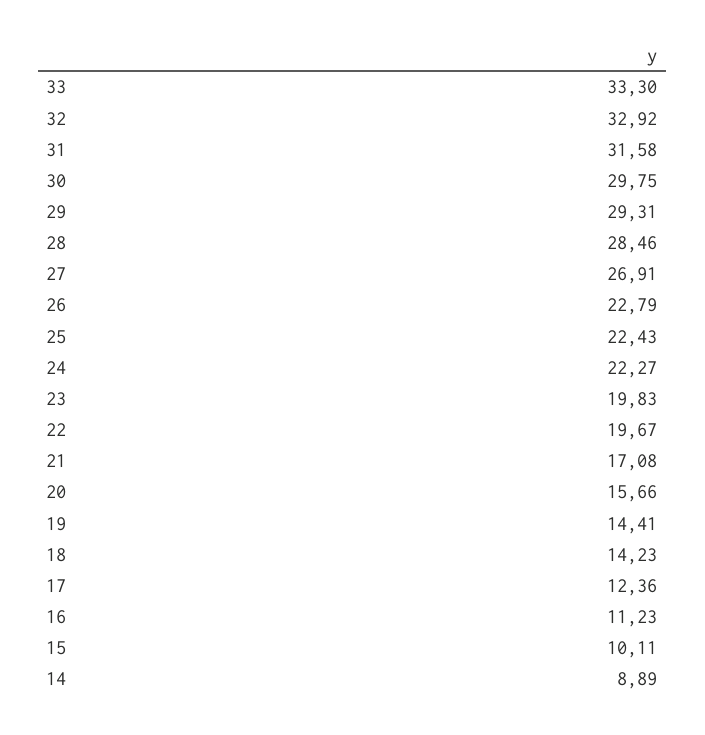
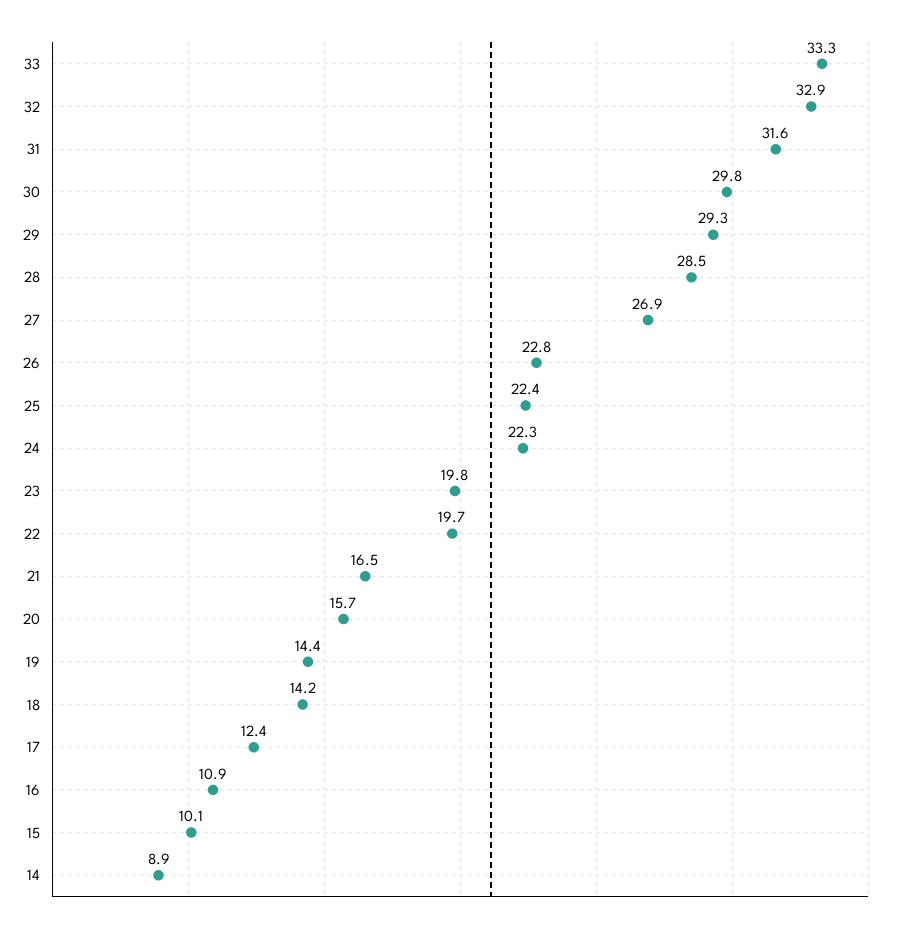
  {
    "33": 33.3,
    "32": 32.92,
    "31": 31.58,
    "30": 29.75,
    "29": 29.31,
    "28": 28.46,
    "27": 26.91,
    "26": 22.79,
    "25": 22.43,
    "24": 22.27,
    "23": 19.83,
    "22": 19.67,
-   "21": 17.08,
+   "21": 16.5,
    "20": 15.66,
    "19": 14.41,
    "18": 14.23,
    "17": 12.36,
-   "16": 11.23,
+   "16": 10.9,
    "15": 10.11,
    "14": 8.89
  }

